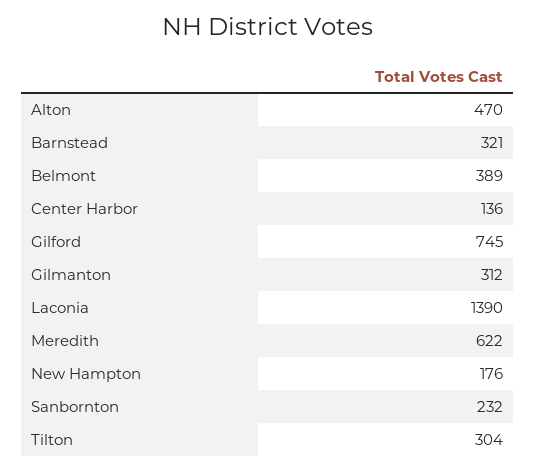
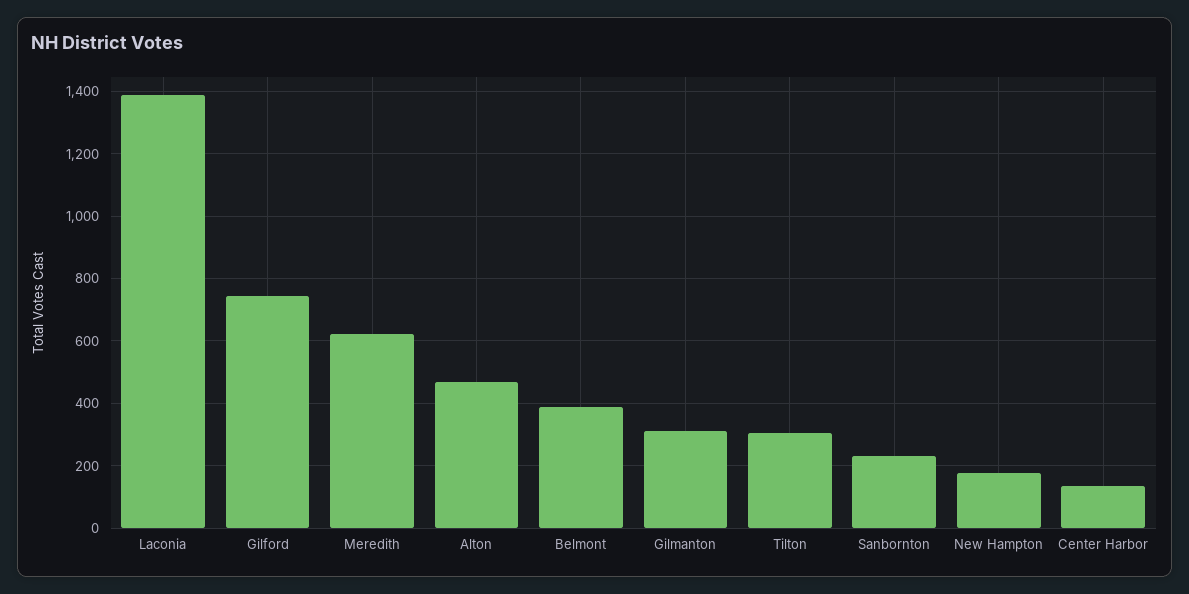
  {
    "Alton": 470,
-   "Barnstead": 321,
    "Belmont": 389,
    "Center Harbor": 136,
    "Gilford": 745,
    "Gilmanton": 312,
    "Laconia": 1390,
    "Meredith": 622,
    "New Hampton": 176,
    "Sanbornton": 232,
    "Tilton": 304
  }

